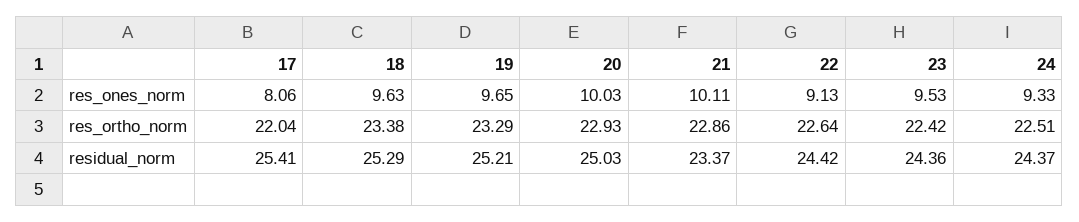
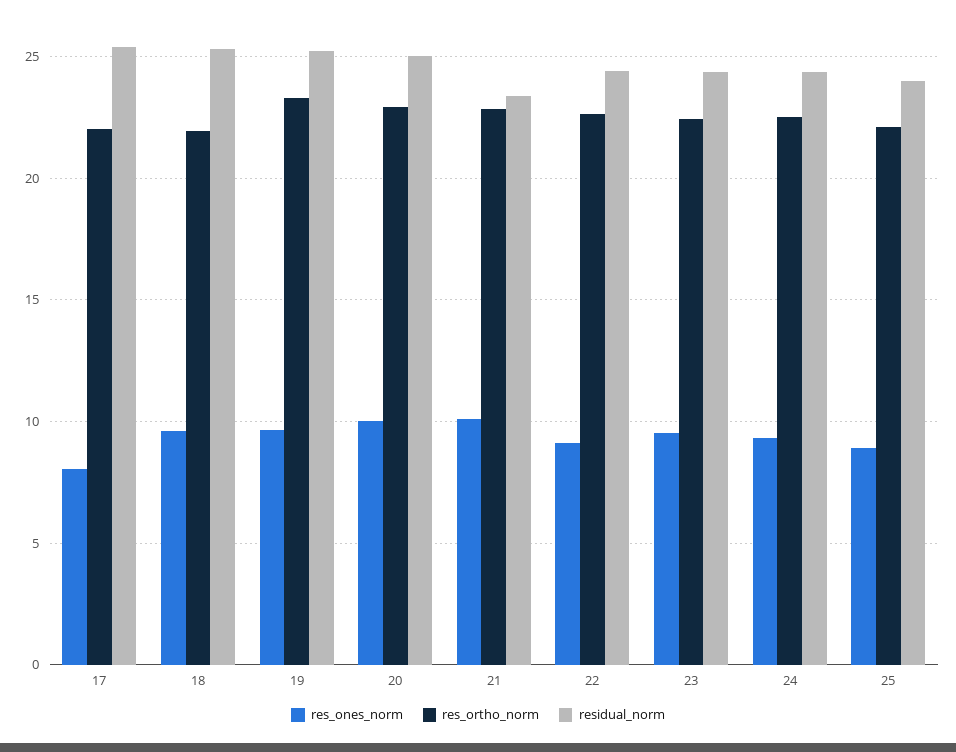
  {
    "res_ones_norm": {
      "17": 8.06,
      "18": 9.63,
      "19": 9.65,
      "20": 10.03,
      "21": 10.11,
      "22": 9.13,
      "23": 9.53,
-     "24": 9.33
+     "24": 9.33,
+     "25": 9
    },
    "res_ortho_norm": {
      "17": 22.04,
-     "18": 23.38,
+     "18": 22,
      "19": 23.29,
      "20": 22.93,
      "21": 22.86,
      "22": 22.64,
      "23": 22.42,
-     "24": 22.51
+     "24": 22.51,
+     "25": 22
    },
    "residual_norm": {
      "17": 25.41,
      "18": 25.29,
      "19": 25.21,
      "20": 25.03,
      "21": 23.37,
      "22": 24.42,
      "23": 24.36,
-     "24": 24.37
+     "24": 24.37,
+     "25": 24
    }
  }

